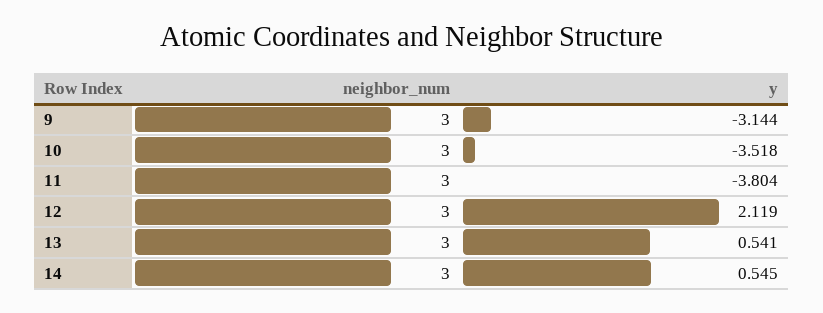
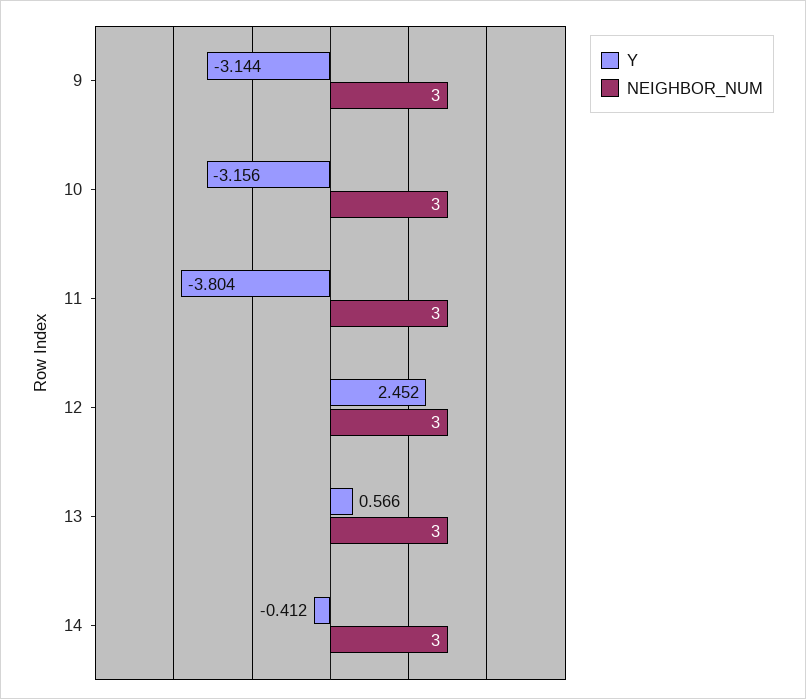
  {
    "neighbor_num": {
      "9": 3,
      "10": 3,
      "11": 3,
      "12": 3,
      "13": 3,
      "14": 3
    },
    "y": {
      "9": -3.144,
-     "10": -3.518,
+     "10": -3.156,
      "11": -3.804,
-     "12": 2.119,
+     "12": 2.452,
-     "13": 0.541,
+     "13": 0.566,
-     "14": 0.545
+     "14": -0.412
    }
  }

